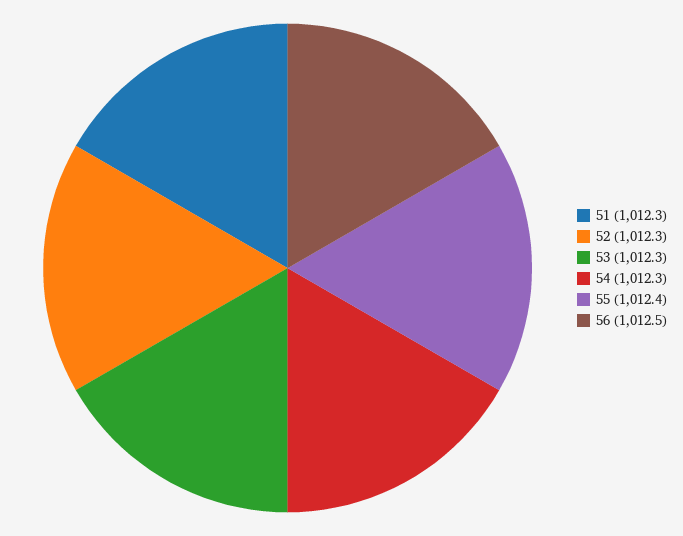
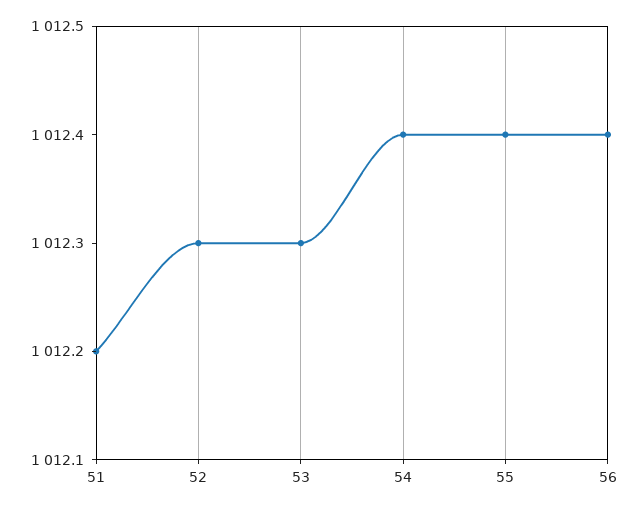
  {
-   "51": 1012.3,
+   "51": 1012.2,
    "52": 1012.3,
    "53": 1012.3,
-   "54": 1012.3,
+   "54": 1012.4,
    "55": 1012.4,
-   "56": 1012.5
+   "56": 1012.4
  }

